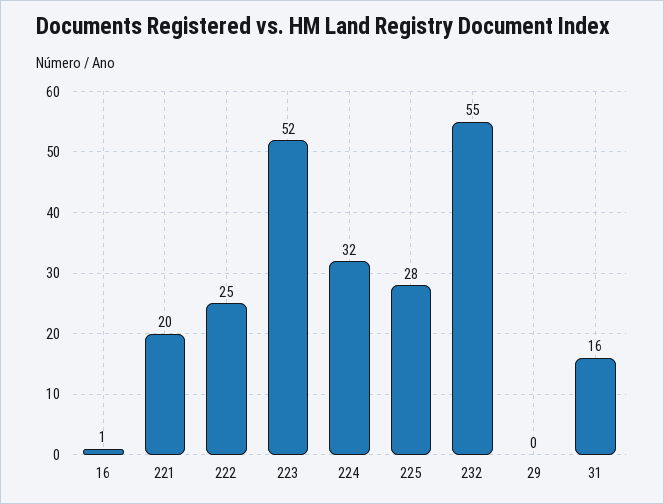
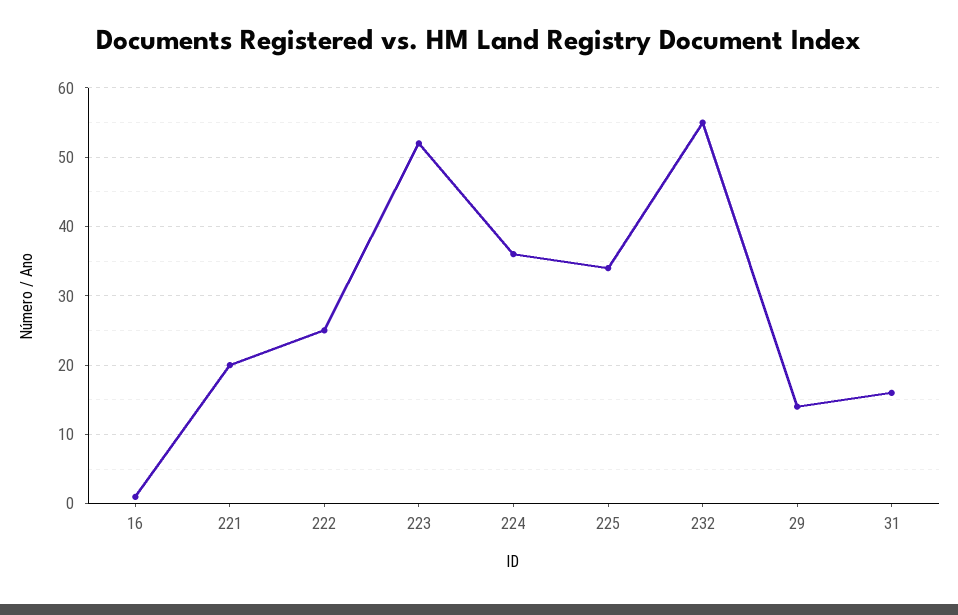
  {
    "16": 1,
    "221": 20,
    "222": 25,
    "223": 52,
-   "224": 32,
+   "224": 36,
-   "225": 28,
+   "225": 34,
    "232": 55,
-   "29": 0,
+   "29": 14,
    "31": 16
  }

